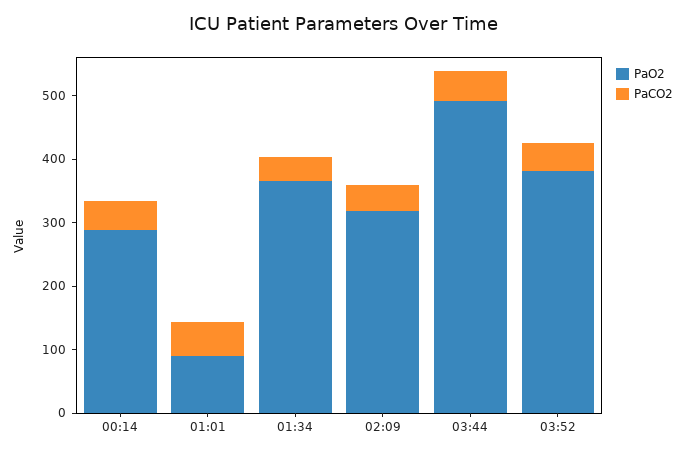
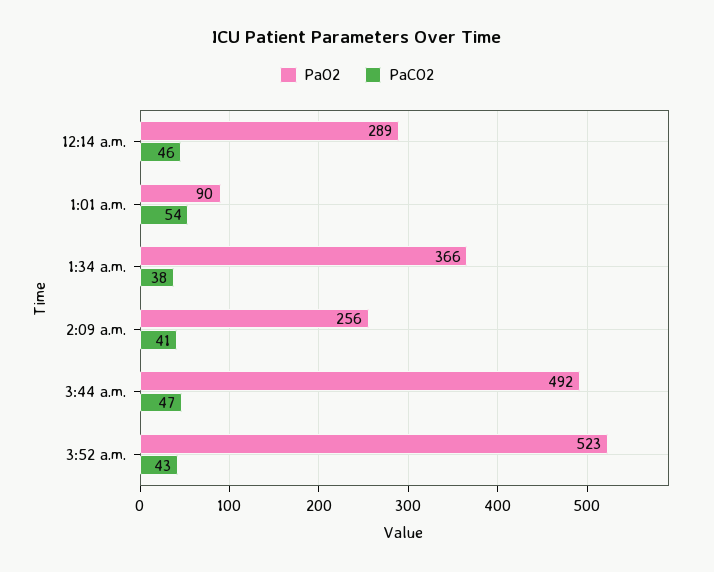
  {
    "PaO2": {
      "00:14": 289,
      "01:01": 90,
      "01:34": 366,
-     "02:09": 320,
+     "02:09": 256,
      "03:44": 492,
-     "03:52": 380
+     "03:52": 523
    },
    "PaCO2": {
      "00:14": 46,
      "01:01": 54,
      "01:34": 38,
      "02:09": 41,
      "03:44": 47,
      "03:52": 43
    }
  }

